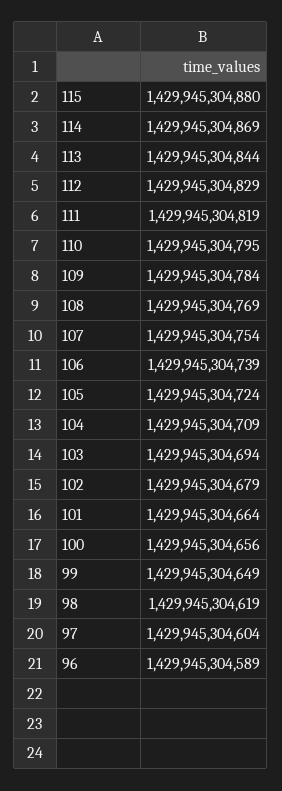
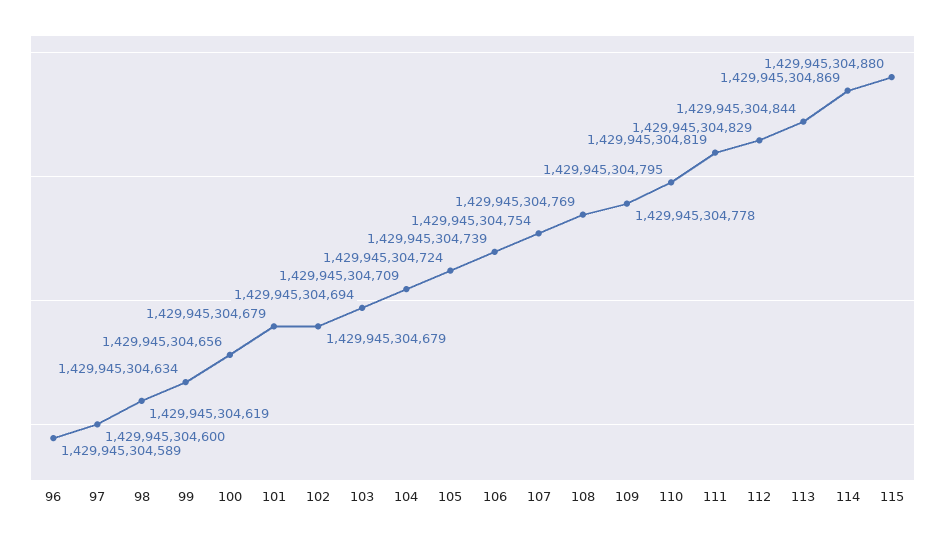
  {
    "115": 1429945304880,
    "114": 1429945304869,
    "113": 1429945304844,
    "112": 1429945304829,
    "111": 1429945304819,
    "110": 1429945304795,
-   "109": 1429945304784,
+   "109": 1429945304778,
    "108": 1429945304769,
    "107": 1429945304754,
    "106": 1429945304739,
    "105": 1429945304724,
    "104": 1429945304709,
    "103": 1429945304694,
    "102": 1429945304679,
-   "101": 1429945304664,
+   "101": 1429945304679,
    "100": 1429945304656,
-   "99": 1429945304649,
+   "99": 1429945304634,
    "98": 1429945304619,
-   "97": 1429945304604,
+   "97": 1429945304600,
    "96": 1429945304589
  }

